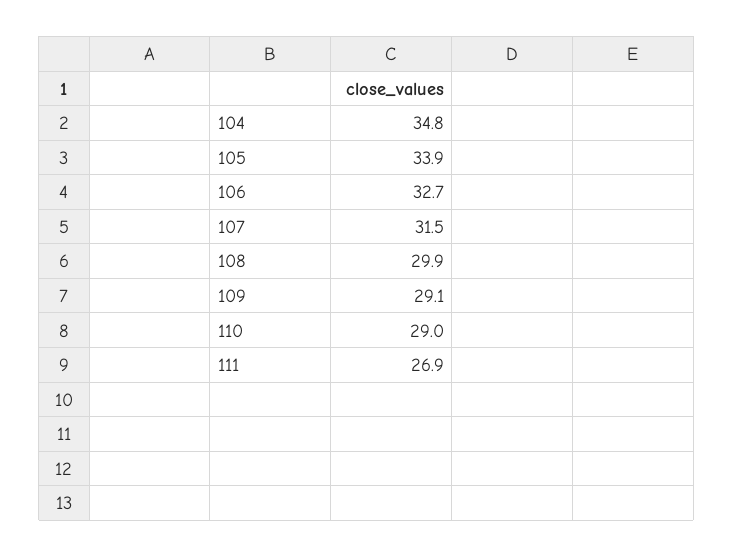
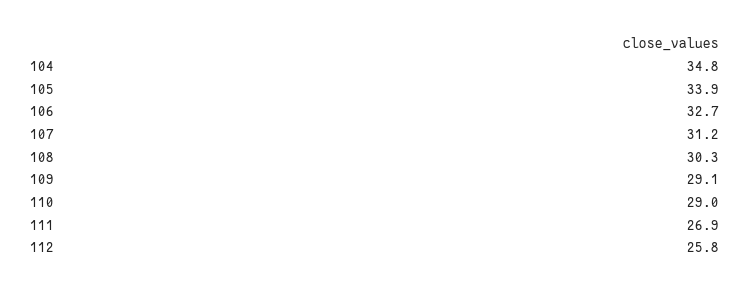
  {
    "104": 34.8,
    "105": 33.9,
    "106": 32.7,
-   "107": 31.5,
+   "107": 31.2,
-   "108": 29.9,
+   "108": 30.3,
    "109": 29.1,
    "110": 29,
-   "111": 26.9
+   "111": 26.9,
+   "112": 25.8
  }

